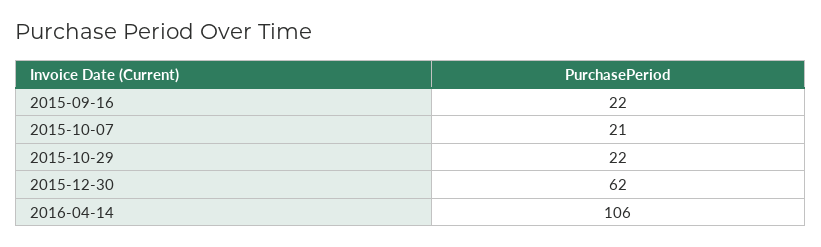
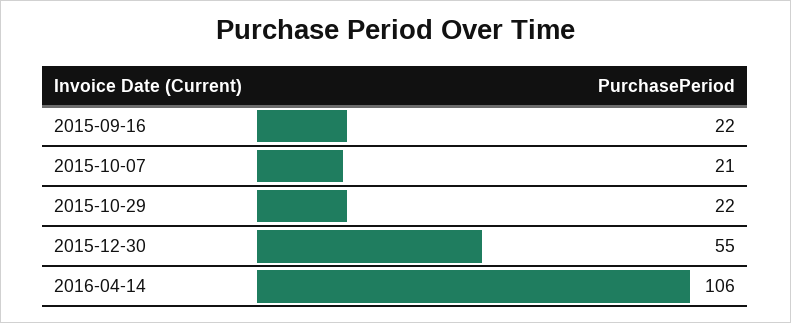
  {
    "2015-09-16": 22,
    "2015-10-07": 21,
    "2015-10-29": 22,
-   "2015-12-30": 62,
+   "2015-12-30": 55,
    "2016-04-14": 106
  }

